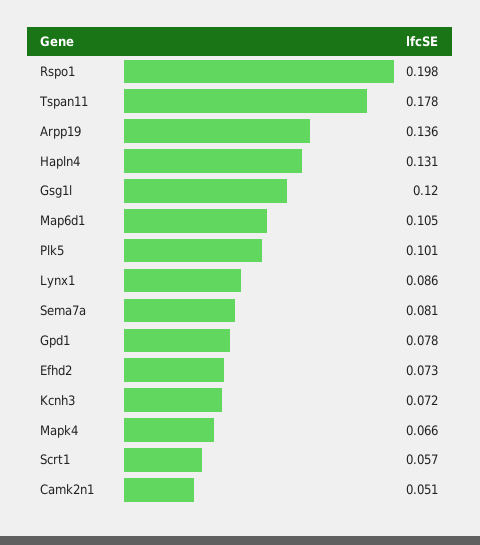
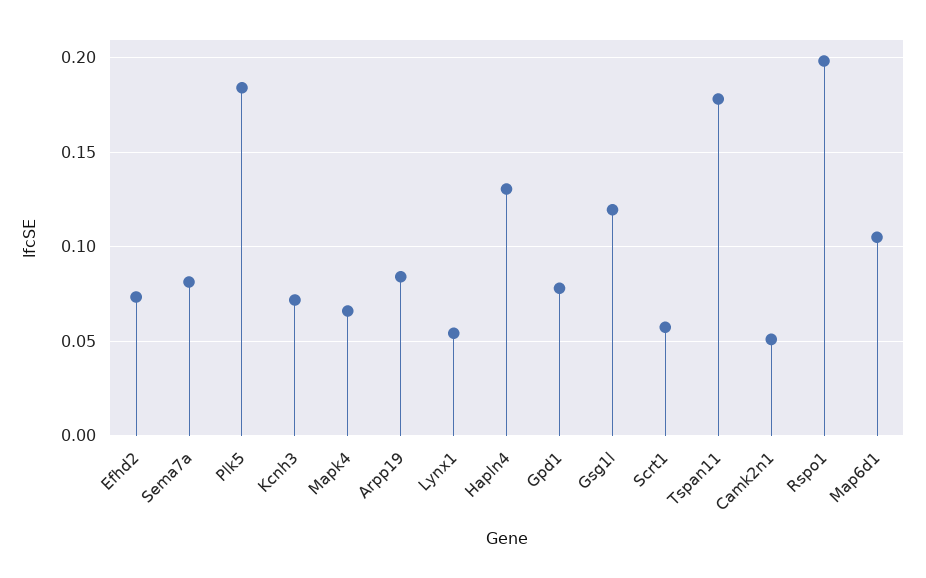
  {
    "Rspo1": 0.198,
    "Tspan11": 0.178,
-   "Arpp19": 0.136,
+   "Arpp19": 0.085,
    "Hapln4": 0.131,
    "Gsg1l": 0.12,
    "Map6d1": 0.105,
-   "Plk5": 0.101,
+   "Plk5": 0.185,
-   "Lynx1": 0.086,
+   "Lynx1": 0.055,
    "Sema7a": 0.081,
    "Gpd1": 0.078,
    "Efhd2": 0.073,
    "Kcnh3": 0.072,
    "Mapk4": 0.066,
    "Scrt1": 0.057,
    "Camk2n1": 0.051
  }

